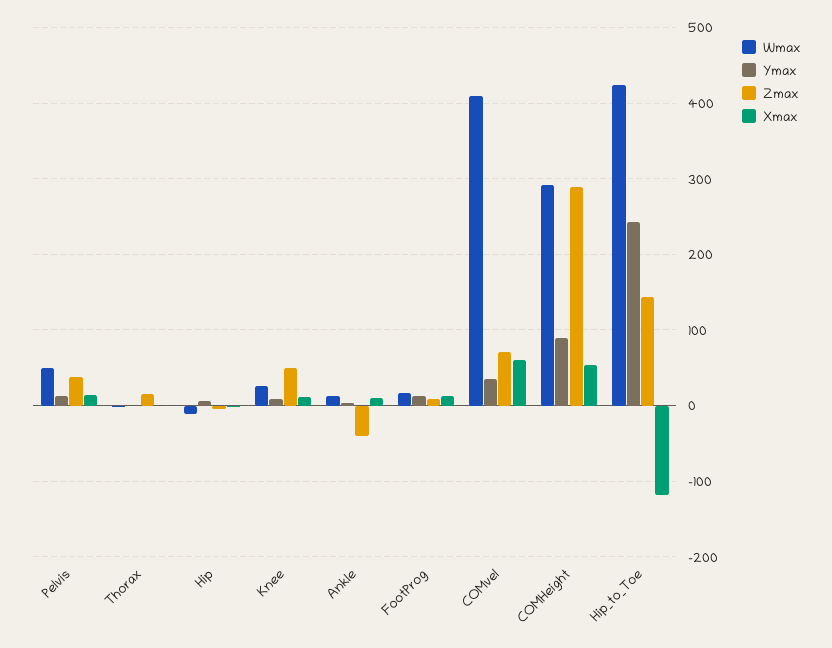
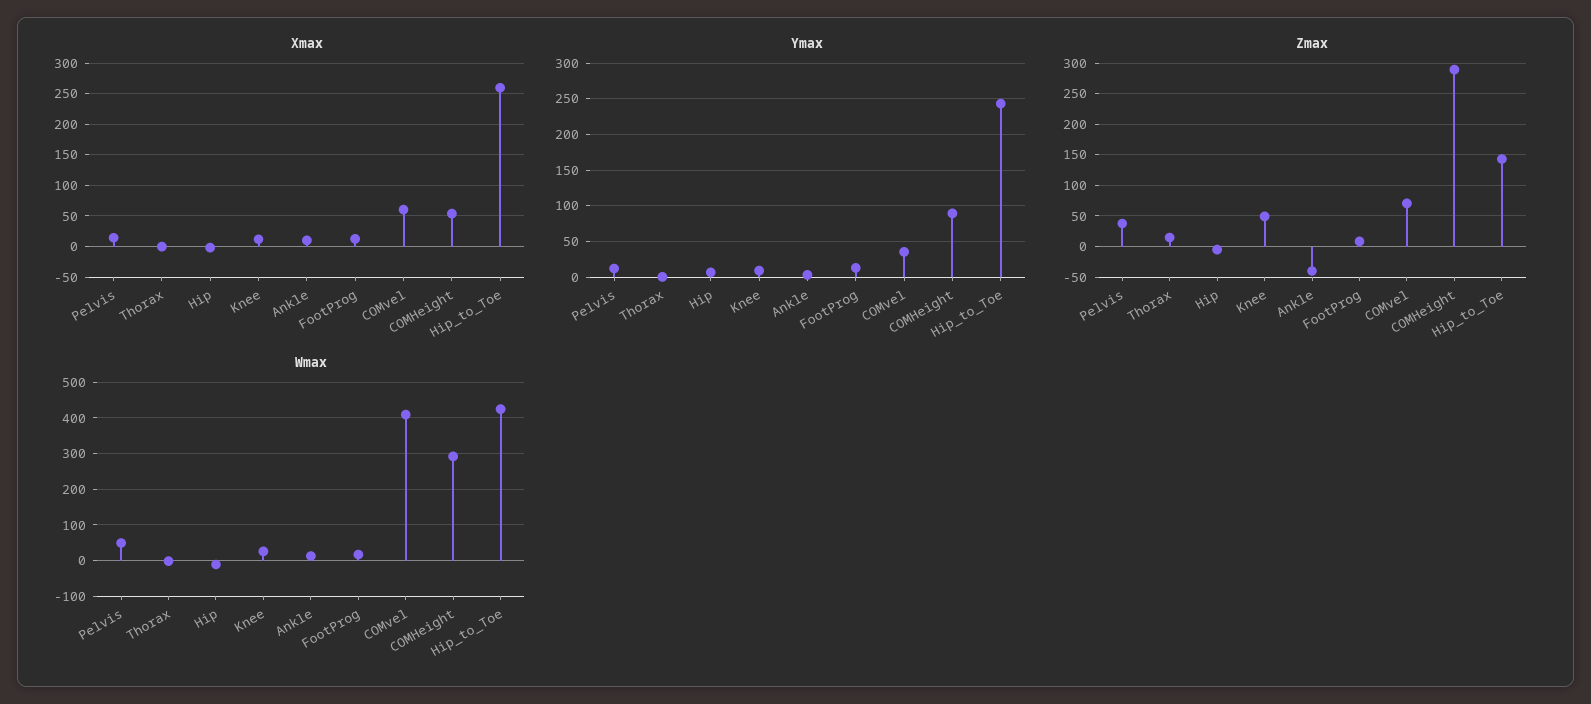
  {
    "Wmax": {
      "Pelvis": 50,
      "Thorax": 0,
      "Hip": -10,
      "Knee": 30,
      "Ankle": 10,
      "FootProg": 20,
      "COMvel": 410,
      "COMHeight": 290,
      "Hip_to_Toe": 420
    },
    "Ymax": {
      "Pelvis": 10,
      "Thorax": 0,
      "Hip": 10,
      "Knee": 10,
      "Ankle": 0,
      "FootProg": 10,
      "COMvel": 40,
      "COMHeight": 90,
      "Hip_to_Toe": 240
    },
    "Zmax": {
      "Pelvis": 40,
      "Thorax": 10,
      "Hip": -10,
      "Knee": 50,
      "Ankle": -40,
      "FootProg": 10,
      "COMvel": 70,
      "COMHeight": 290,
      "Hip_to_Toe": 140
    },
    "Xmax": {
      "Pelvis": 10,
      "Thorax": 0,
      "Hip": 0,
      "Knee": 10,
      "Ankle": 10,
      "FootProg": 10,
      "COMvel": 60,
      "COMHeight": 50,
-     "Hip_to_Toe": -120
+     "Hip_to_Toe": 260
    }
  }

